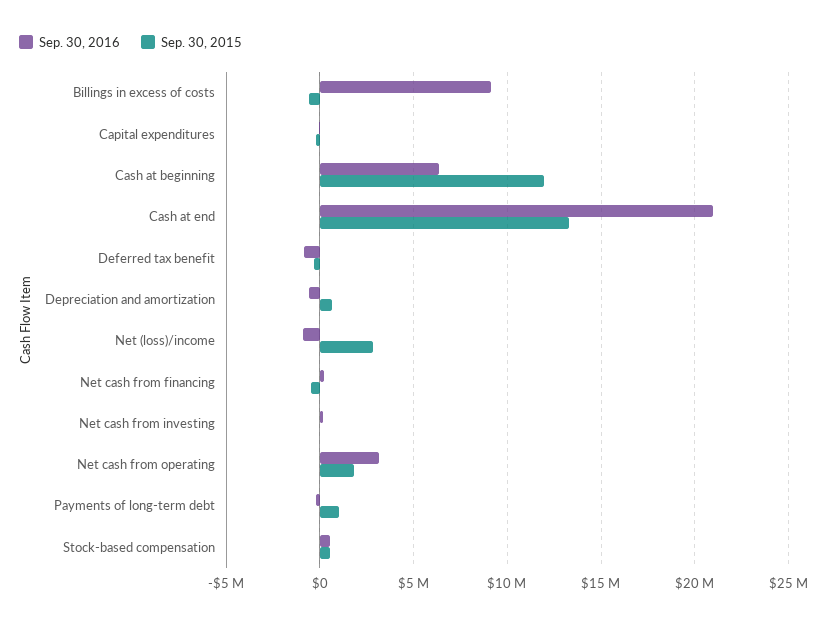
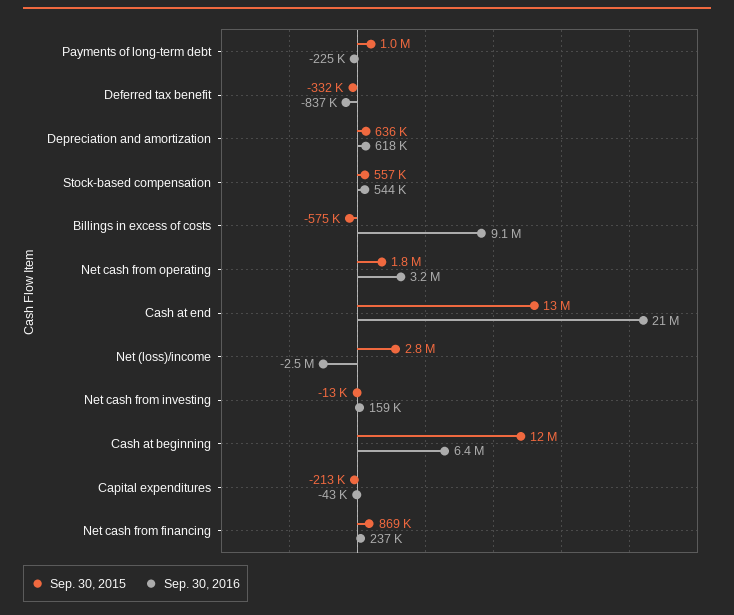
  {
    "Sep. 30, 2016": {
      "Billings in excess of costs": 9100000,
      "Capital expenditures": -43000,
      "Cash at beginning": 6400000,
      "Cash at end": 21000000,
      "Deferred tax benefit": -837000,
-     "Depreciation and amortization": -500000,
+     "Depreciation and amortization": 618000,
-     "Net (loss)/income": -1000000,
+     "Net (loss)/income": -2500000,
      "Net cash from financing": 237000,
      "Net cash from investing": 159000,
      "Net cash from operating": 3200000,
      "Payments of long-term debt": -225000,
      "Stock-based compensation": 544000
    },
    "Sep. 30, 2015": {
      "Billings in excess of costs": -575000,
      "Capital expenditures": -213000,
      "Cash at beginning": 12000000,
      "Cash at end": 13000000,
      "Deferred tax benefit": -332000,
      "Depreciation and amortization": 636000,
      "Net (loss)/income": 2800000,
-     "Net cash from financing": -500000,
+     "Net cash from financing": 869000,
      "Net cash from investing": -13000,
      "Net cash from operating": 1800000,
      "Payments of long-term debt": 1000000,
      "Stock-based compensation": 557000
    }
  }

